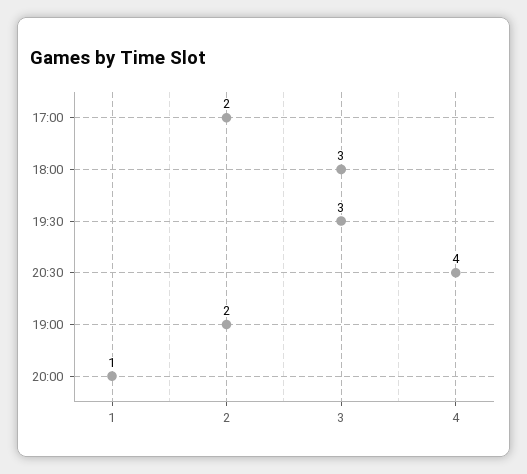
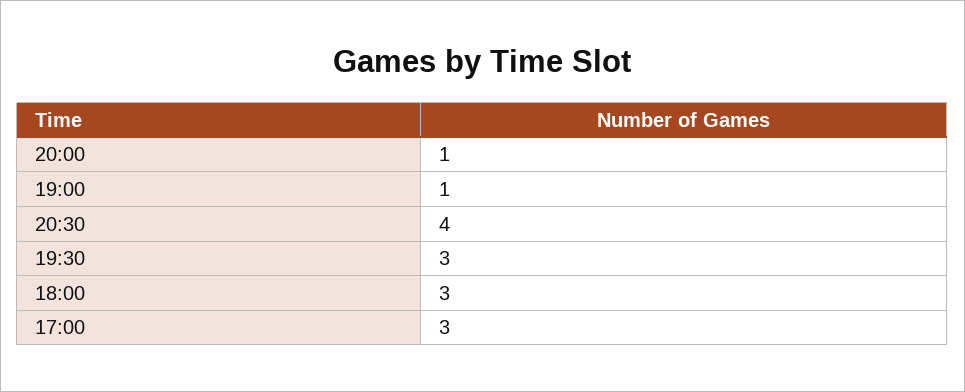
  {
-   "17:00": 2,
+   "17:00": 3,
    "18:00": 3,
    "19:30": 3,
    "20:30": 4,
-   "19:00": 2,
+   "19:00": 1,
    "20:00": 1
  }

